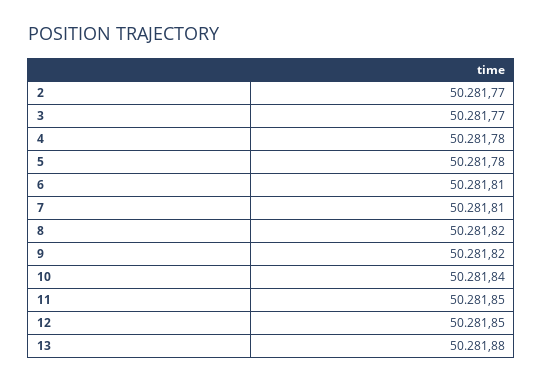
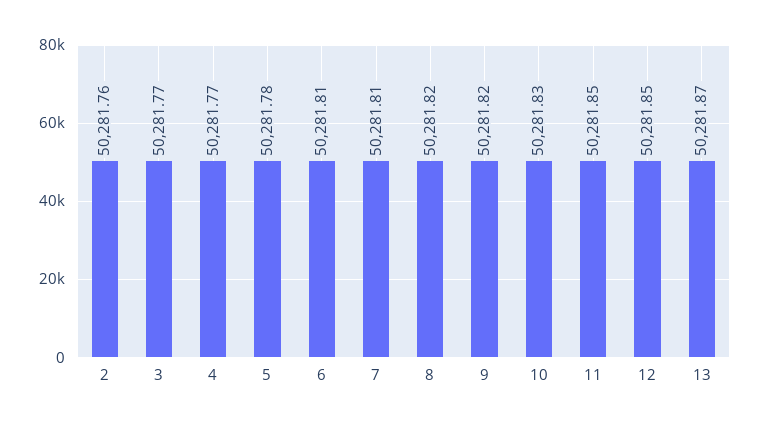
  {
-   "2": 50281.77,
+   "2": 50281.76,
    "3": 50281.77,
-   "4": 50281.78,
+   "4": 50281.77,
    "5": 50281.78,
    "6": 50281.81,
    "7": 50281.81,
    "8": 50281.82,
    "9": 50281.82,
-   "10": 50281.84,
+   "10": 50281.83,
    "11": 50281.85,
    "12": 50281.85,
-   "13": 50281.88
+   "13": 50281.87
  }

